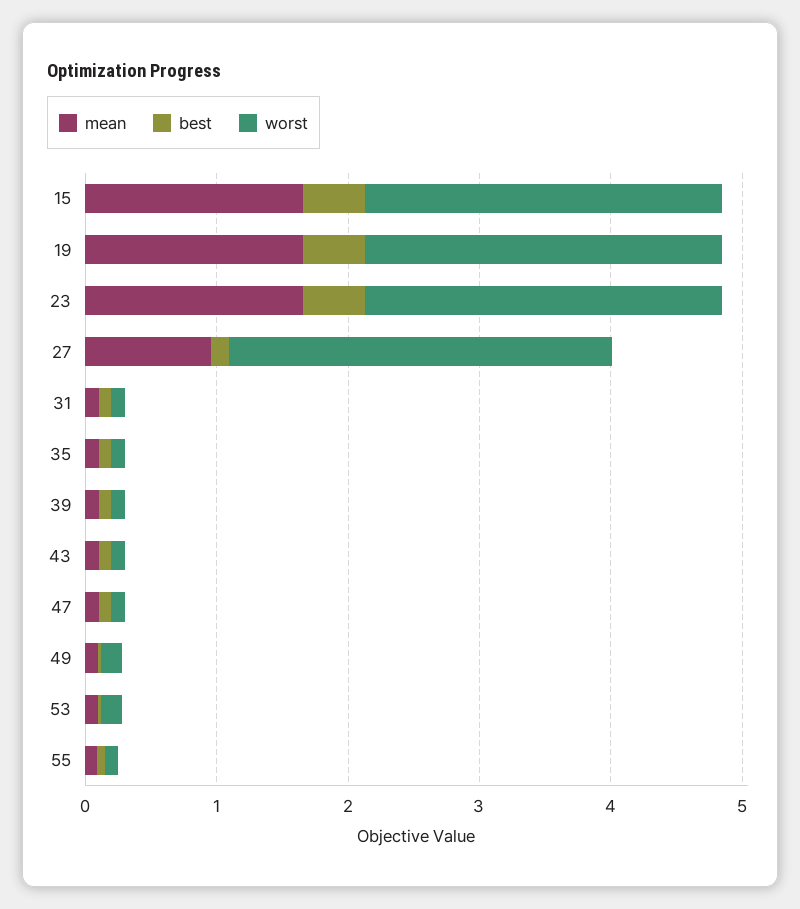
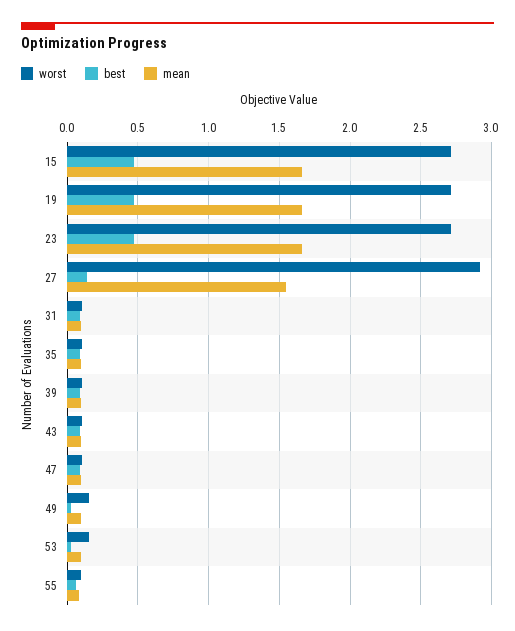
  {
    "mean": {
      "15": 1.65,
      "19": 1.65,
      "23": 1.65,
-     "27": 1,
+     "27": 1.55,
      "31": 0.1,
      "35": 0.1,
      "39": 0.1,
      "43": 0.1,
      "47": 0.1,
      "49": 0.1,
      "53": 0.1,
      "55": 0.1
    },
    "best": {
      "15": 0.45,
      "19": 0.45,
      "23": 0.45,
      "27": 0.15,
      "31": 0.1,
      "35": 0.1,
      "39": 0.1,
      "43": 0.1,
      "47": 0.1,
      "49": 0.05,
      "53": 0.05,
      "55": 0.05
    },
    "worst": {
      "15": 2.7,
      "19": 2.7,
      "23": 2.7,
      "27": 2.9,
      "31": 0.1,
      "35": 0.1,
      "39": 0.1,
      "43": 0.1,
      "47": 0.1,
      "49": 0.15,
      "53": 0.15,
      "55": 0.1
    }
  }

